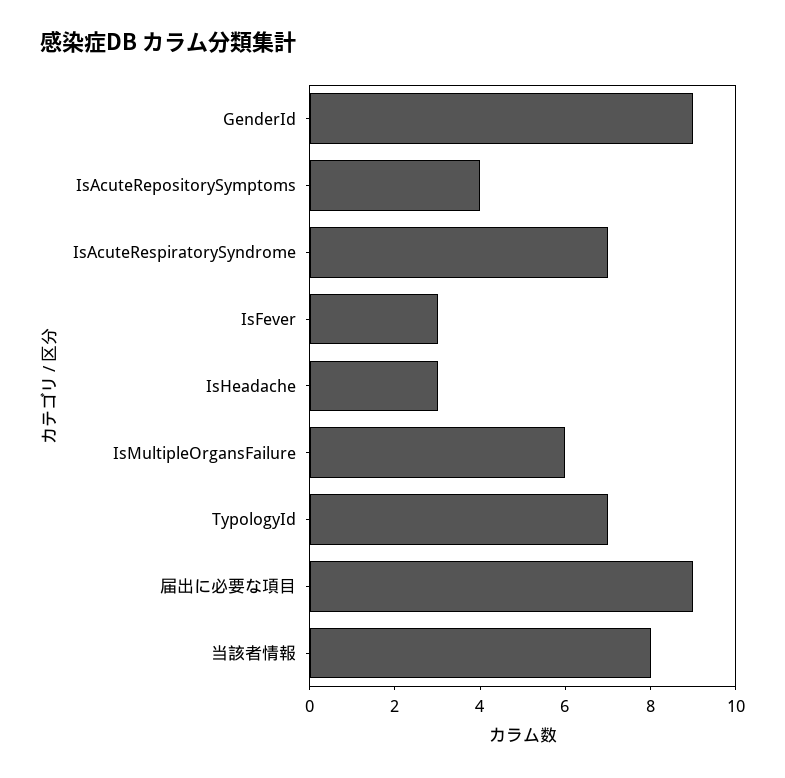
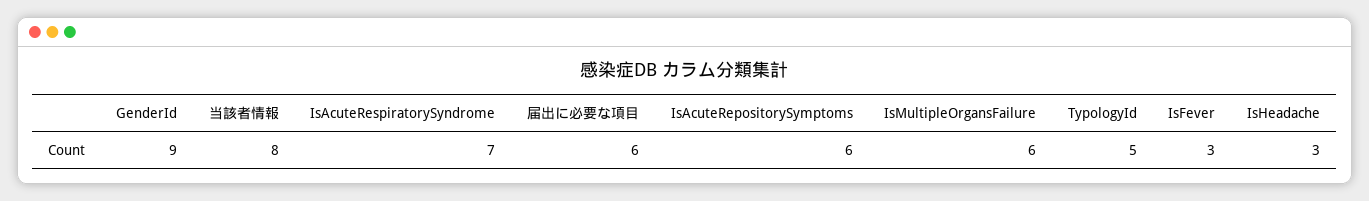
  {
    "GenderId": 9,
-   "IsAcuteRepositorySymptoms": 4,
+   "IsAcuteRepositorySymptoms": 6,
    "IsAcuteRespiratorySyndrome": 7,
    "IsFever": 3,
    "IsHeadache": 3,
    "IsMultipleOrgansFailure": 6,
-   "TypologyId": 7,
+   "TypologyId": 5,
-   "届出に必要な項目": 9,
+   "届出に必要な項目": 6,
    "当該者情報": 8
  }

